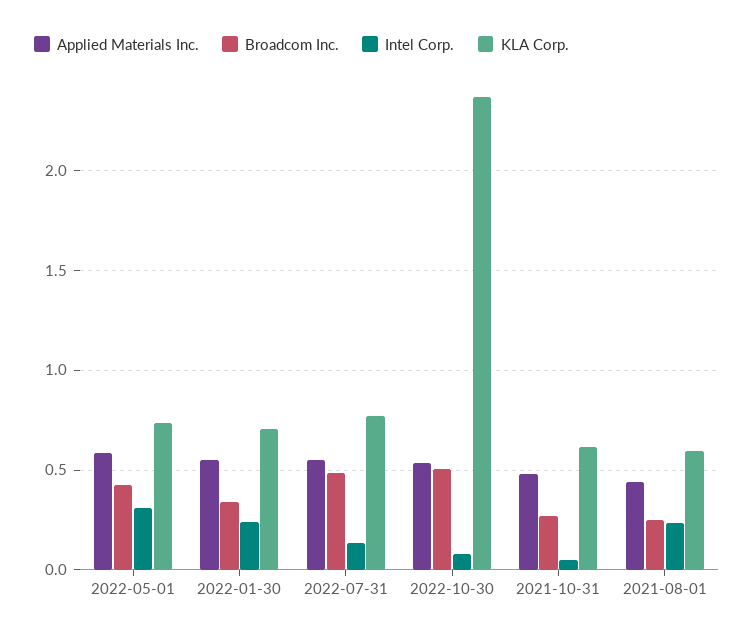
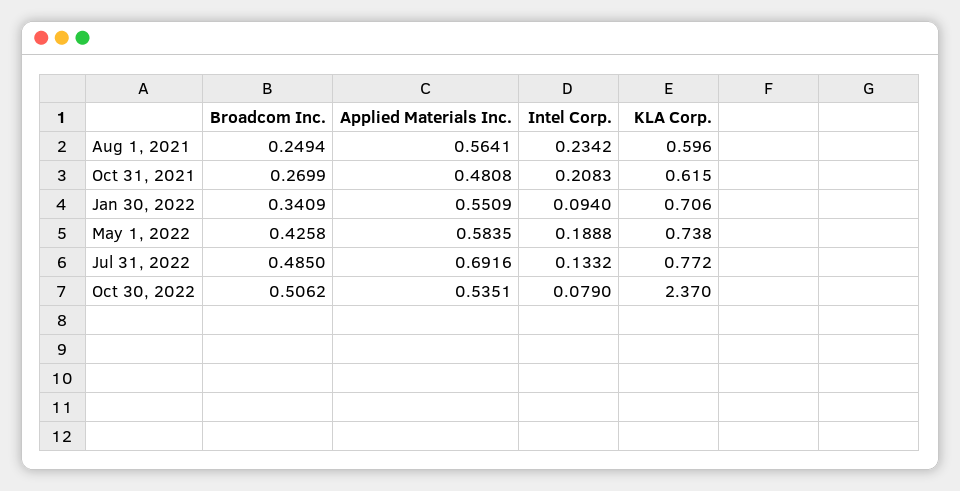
  {
    "Applied Materials Inc.": {
      "2022-05-01": 0.5835,
      "2022-01-30": 0.5509,
-     "2022-07-31": 0.55,
+     "2022-07-31": 0.6916,
      "2022-10-30": 0.5351,
      "2021-10-31": 0.4808,
-     "2021-08-01": 0.45
+     "2021-08-01": 0.5641
    },
    "Broadcom Inc.": {
      "2022-05-01": 0.4258,
      "2022-01-30": 0.3409,
      "2022-07-31": 0.485,
      "2022-10-30": 0.5062,
      "2021-10-31": 0.2699,
      "2021-08-01": 0.2494
    },
    "Intel Corp.": {
-     "2022-05-01": 0.3,
+     "2022-05-01": 0.1888,
-     "2022-01-30": 0.25,
+     "2022-01-30": 0.094,
      "2022-07-31": 0.1332,
      "2022-10-30": 0.079,
-     "2021-10-31": 0.05,
+     "2021-10-31": 0.2083,
      "2021-08-01": 0.2342
    },
    "KLA Corp.": {
      "2022-05-01": 0.738,
      "2022-01-30": 0.706,
      "2022-07-31": 0.772,
      "2022-10-30": 2.37,
      "2021-10-31": 0.615,
      "2021-08-01": 0.596
    }
  }

